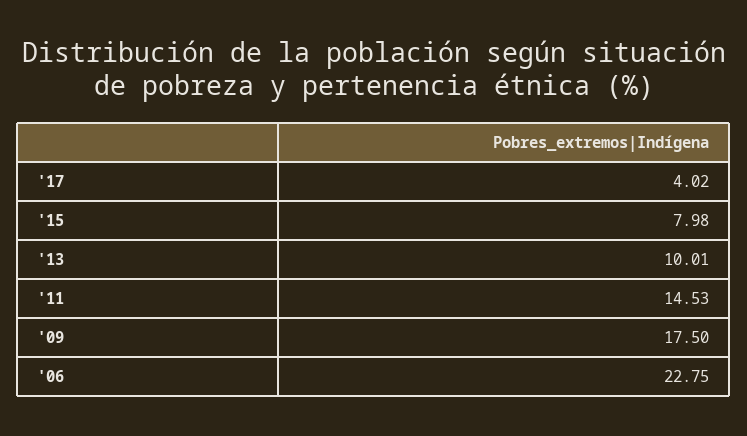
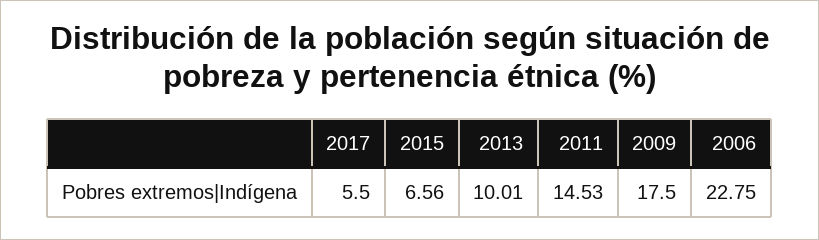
  {
-   "'17": 4.02,
+   "'17": 5.5,
-   "'15": 7.98,
+   "'15": 6.56,
    "'13": 10.01,
    "'11": 14.53,
    "'09": 17.5,
    "'06": 22.75
  }

